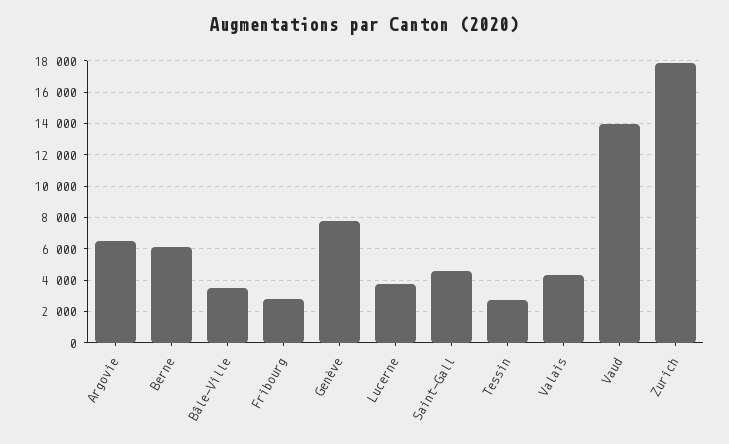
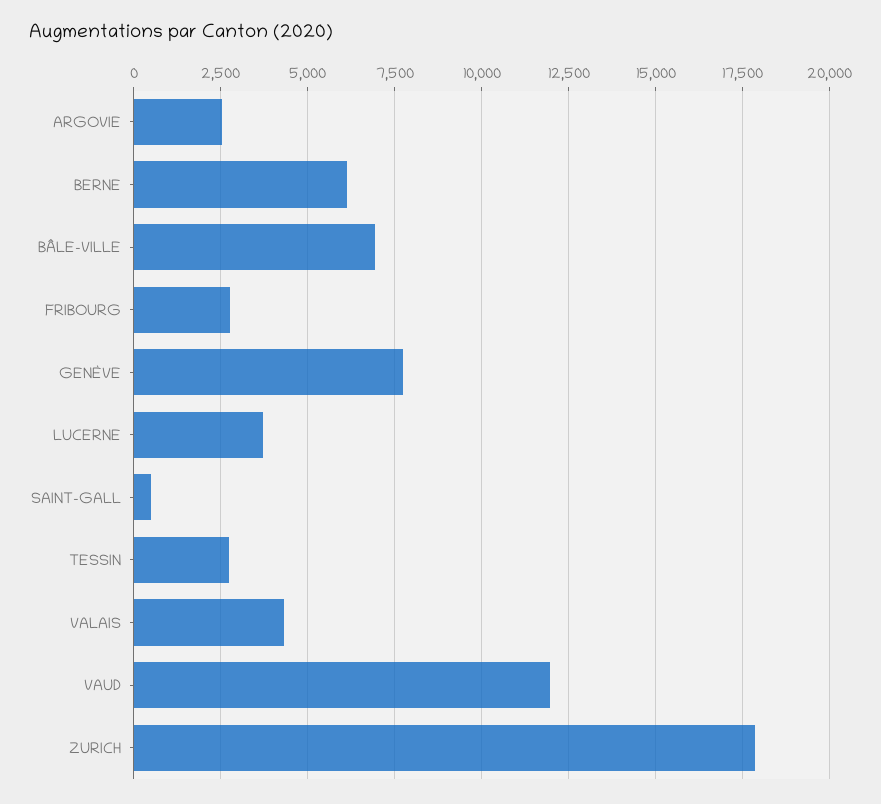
  {
-   "Argovie": 6500,
+   "Argovie": 2500,
    "Berne": 6000,
-   "Bâle-Ville": 3500,
+   "Bâle-Ville": 7000,
    "Fribourg": 2750,
    "Genève": 7750,
    "Lucerne": 3750,
-   "Saint-Gall": 4500,
+   "Saint-Gall": 500,
    "Tessin": 2750,
    "Valais": 4250,
-   "Vaud": 14000,
+   "Vaud": 12000,
    "Zurich": 17750
  }

